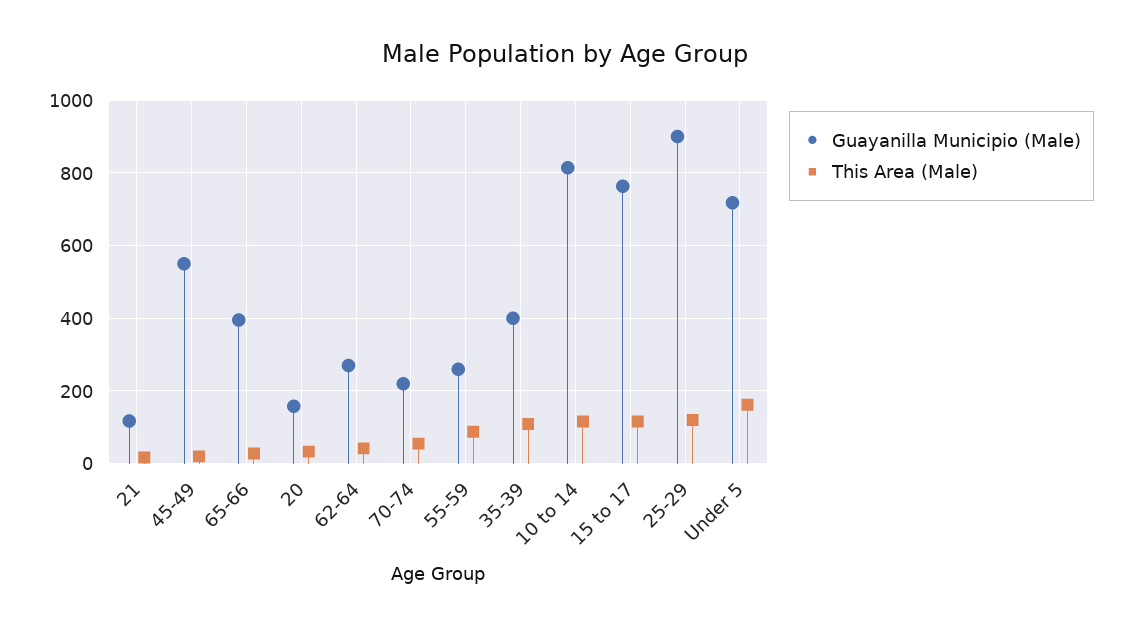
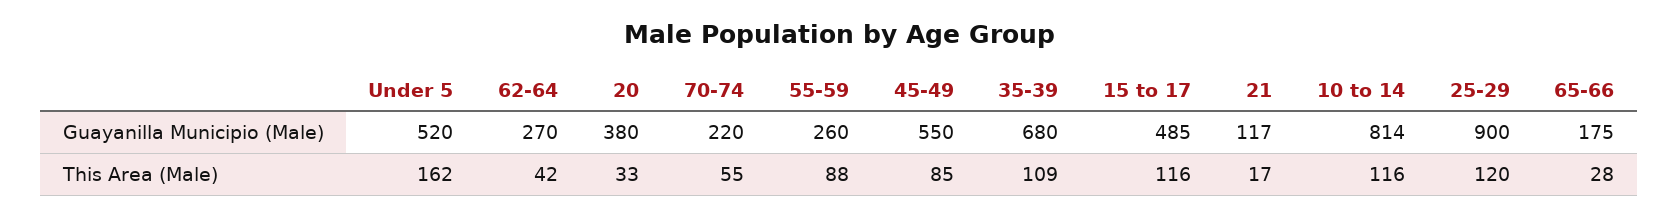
  {
    "Guayanilla Municipio (Male)": {
      "21": 117,
      "45-49": 550,
-     "65-66": 400,
+     "65-66": 175,
-     "20": 160,
+     "20": 380,
      "62-64": 270,
      "70-74": 220,
      "55-59": 260,
-     "35-39": 400,
+     "35-39": 680,
      "10 to 14": 814,
-     "15 to 17": 760,
+     "15 to 17": 485,
      "25-29": 900,
-     "Under 5": 720
+     "Under 5": 520
    },
    "This Area (Male)": {
      "21": 17,
-     "45-49": 20,
+     "45-49": 85,
      "65-66": 28,
      "20": 33,
      "62-64": 42,
      "70-74": 55,
      "55-59": 88,
      "35-39": 109,
      "10 to 14": 116,
      "15 to 17": 116,
      "25-29": 120,
      "Under 5": 162
    }
  }

